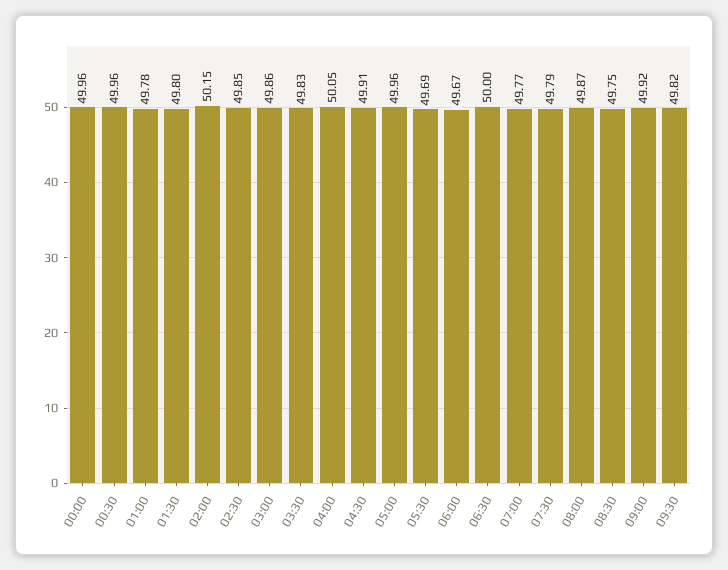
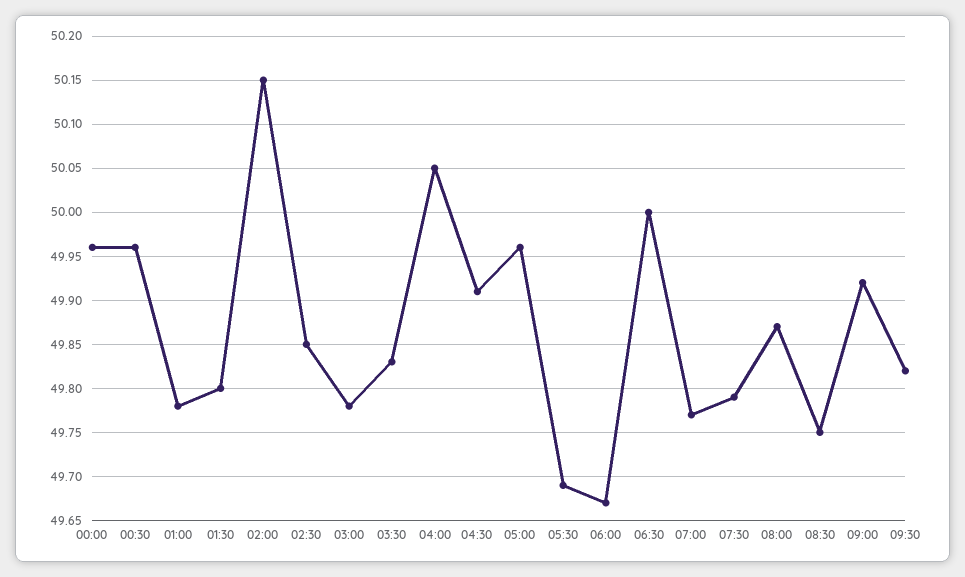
  {
    "00:00": 49.96,
    "00:30": 49.96,
    "01:00": 49.78,
    "01:30": 49.8,
    "02:00": 50.15,
    "02:30": 49.85,
-   "03:00": 49.86,
+   "03:00": 49.78,
    "03:30": 49.83,
    "04:00": 50.05,
    "04:30": 49.91,
    "05:00": 49.96,
    "05:30": 49.69,
    "06:00": 49.67,
    "06:30": 50,
    "07:00": 49.77,
    "07:30": 49.79,
    "08:00": 49.87,
    "08:30": 49.75,
    "09:00": 49.92,
    "09:30": 49.82
  }

